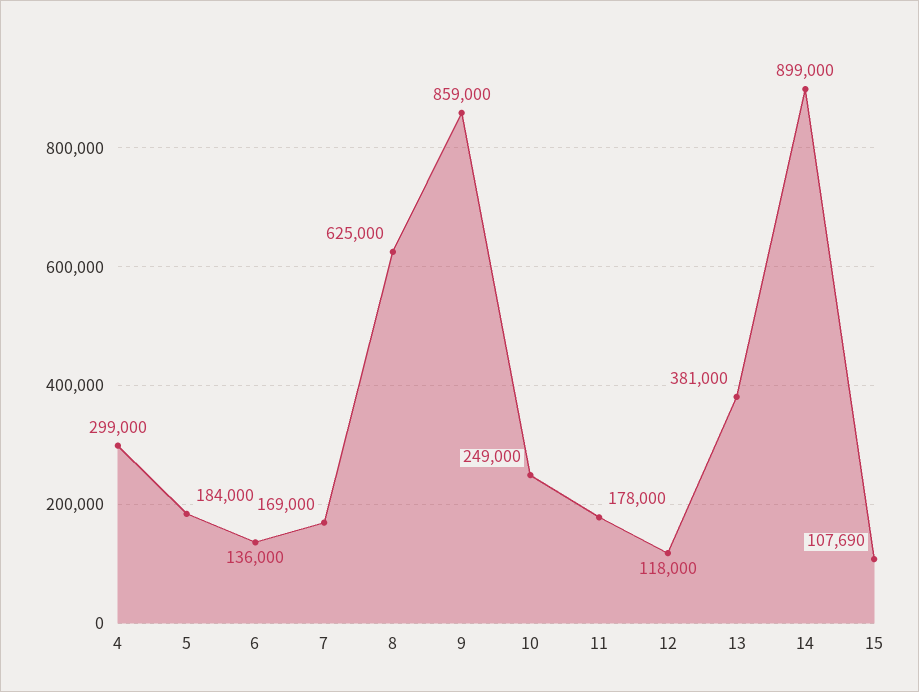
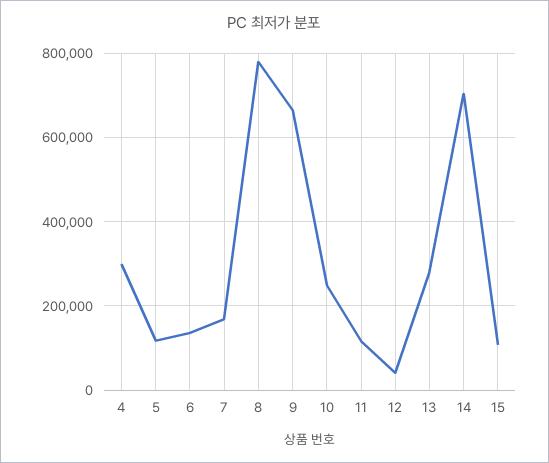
  {
    "4": 299000,
-   "5": 184000,
+   "5": 120000,
    "6": 136000,
    "7": 169000,
-   "8": 625000,
+   "8": 780000,
-   "9": 859000,
+   "9": 660000,
    "10": 249000,
-   "11": 178000,
+   "11": 120000,
-   "12": 118000,
+   "12": 40000,
-   "13": 381000,
+   "13": 280000,
-   "14": 899000,
+   "14": 700000,
    "15": 107690
  }

